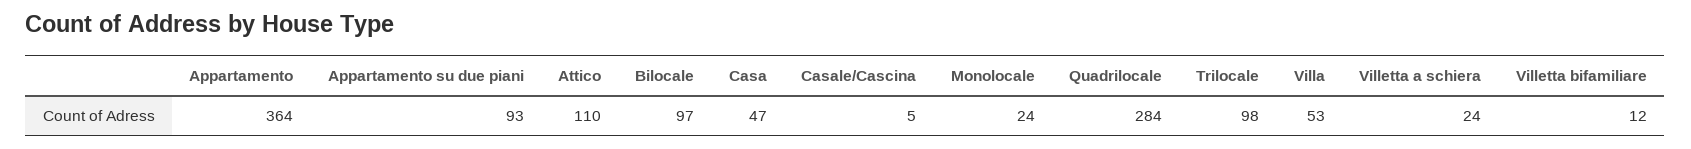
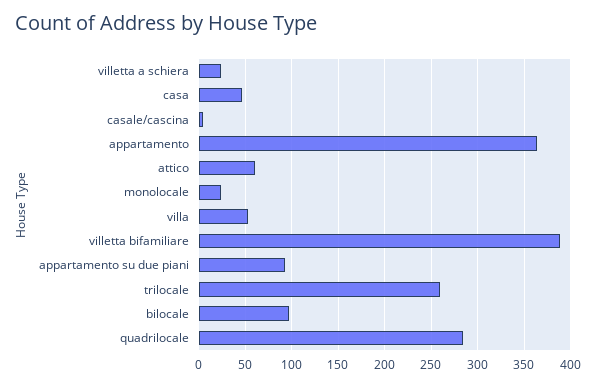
  {
    "Appartamento": 364,
    "Appartamento su due piani": 93,
-   "Attico": 110,
+   "Attico": 60,
    "Bilocale": 97,
    "Casa": 47,
    "Casale/Cascina": 5,
    "Monolocale": 24,
    "Quadrilocale": 284,
-   "Trilocale": 98,
+   "Trilocale": 260,
    "Villa": 53,
    "Villetta a schiera": 24,
-   "Villetta bifamiliare": 12
+   "Villetta bifamiliare": 390
  }

